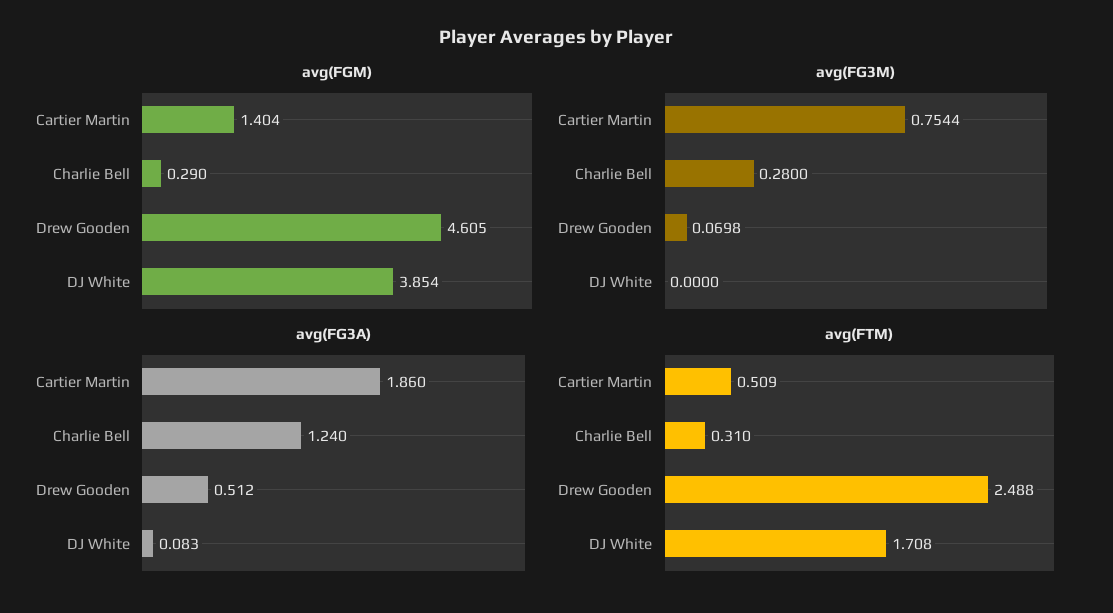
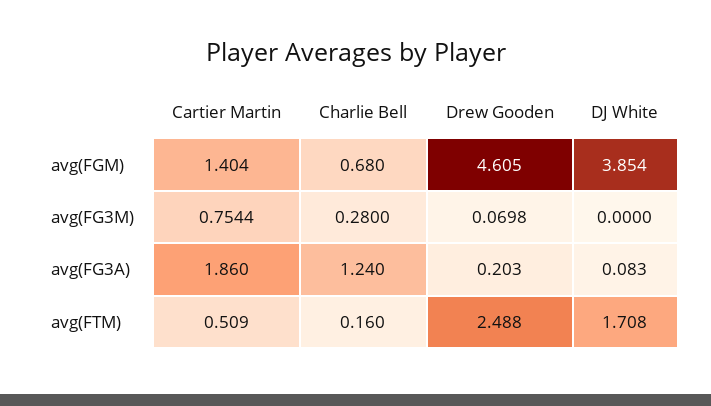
  {
    "avg(FGM)": {
      "Cartier Martin": 1.404,
-     "Charlie Bell": 0.29,
+     "Charlie Bell": 0.68,
      "Drew Gooden": 4.605,
      "DJ White": 3.854
    },
    "avg(FG3M)": {
      "Cartier Martin": 0.7544,
      "Charlie Bell": 0.28,
      "Drew Gooden": 0.0698,
      "DJ White": 0
    },
    "avg(FG3A)": {
      "Cartier Martin": 1.86,
      "Charlie Bell": 1.24,
-     "Drew Gooden": 0.512,
+     "Drew Gooden": 0.203,
      "DJ White": 0.083
    },
    "avg(FTM)": {
      "Cartier Martin": 0.509,
-     "Charlie Bell": 0.31,
+     "Charlie Bell": 0.16,
      "Drew Gooden": 2.488,
      "DJ White": 1.708
    }
  }

